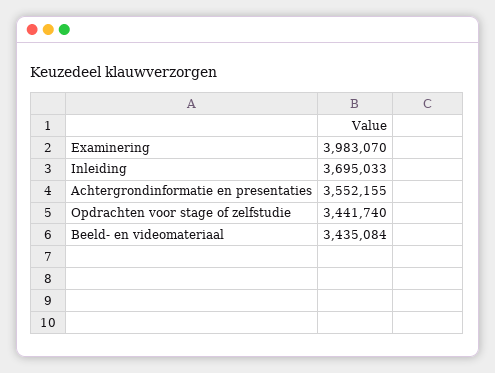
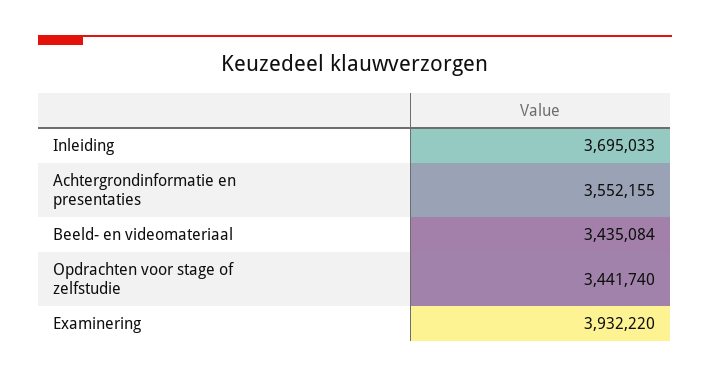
  {
-   "Examinering": 3983070,
+   "Examinering": 3932220,
    "Inleiding": 3695033,
    "Achtergrondinformatie en presentaties": 3552155,
    "Opdrachten voor stage of zelfstudie": 3441740,
    "Beeld- en videomateriaal": 3435084
  }

